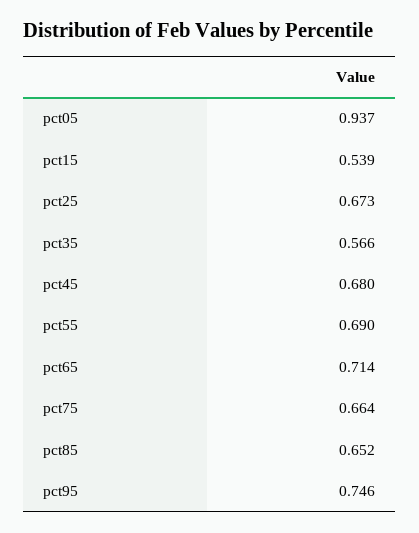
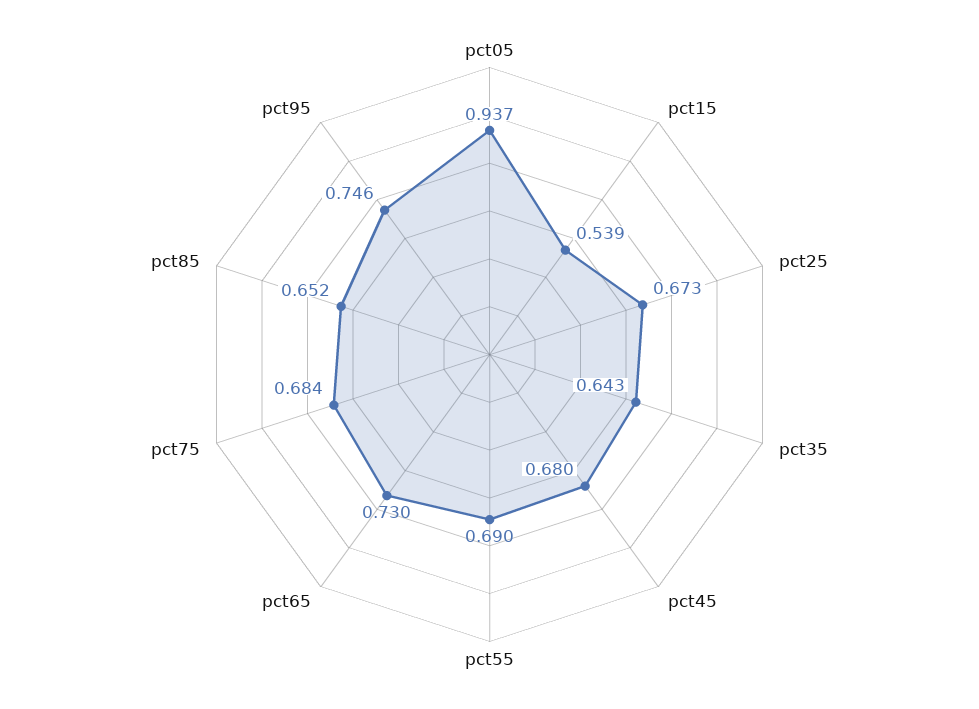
  {
    "pct05": 0.937,
    "pct15": 0.539,
    "pct25": 0.673,
-   "pct35": 0.566,
+   "pct35": 0.643,
    "pct45": 0.68,
    "pct55": 0.69,
-   "pct65": 0.714,
+   "pct65": 0.73,
-   "pct75": 0.664,
+   "pct75": 0.684,
    "pct85": 0.652,
    "pct95": 0.746
  }

